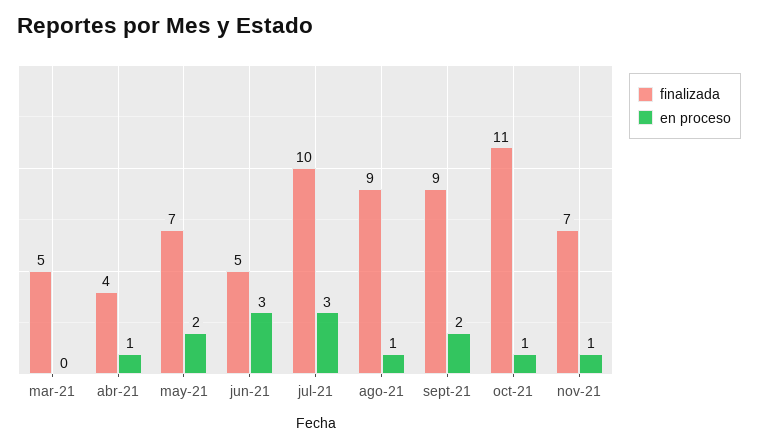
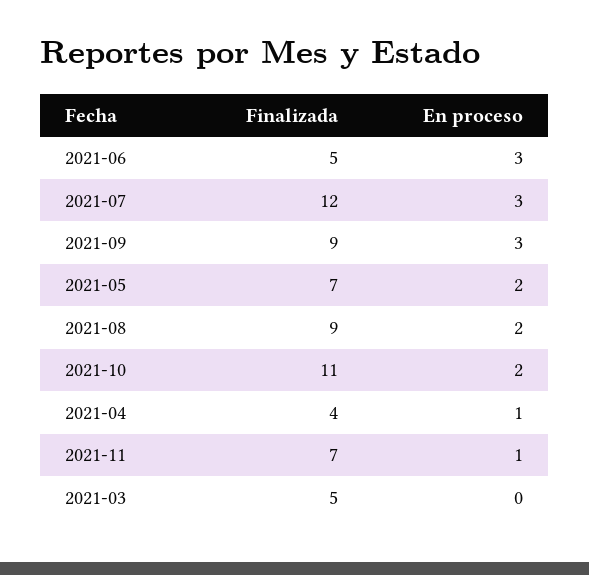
  {
    "finalizada": {
      "mar-21": 5,
      "abr-21": 4,
      "may-21": 7,
      "jun-21": 5,
-     "jul-21": 10,
+     "jul-21": 12,
      "ago-21": 9,
      "sept-21": 9,
      "oct-21": 11,
      "nov-21": 7
    },
    "en proceso": {
      "mar-21": 0,
      "abr-21": 1,
      "may-21": 2,
      "jun-21": 3,
      "jul-21": 3,
-     "ago-21": 1,
+     "ago-21": 2,
-     "sept-21": 2,
+     "sept-21": 3,
-     "oct-21": 1,
+     "oct-21": 2,
      "nov-21": 1
    }
  }

